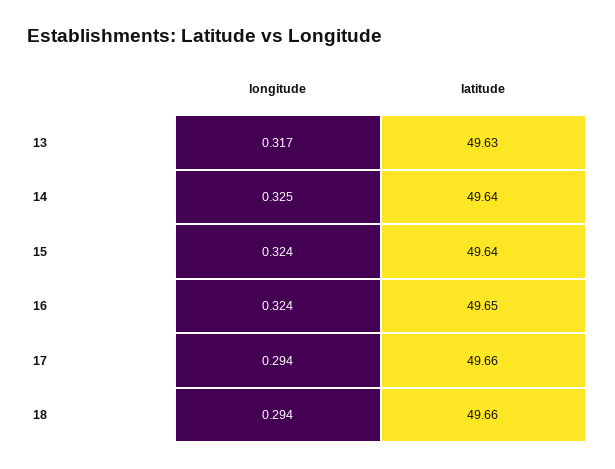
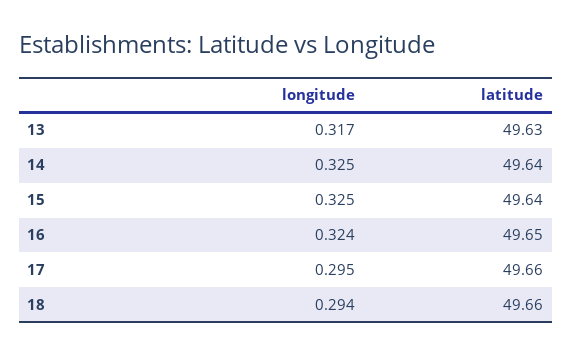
  {
    "longitude": {
      "13": 0.317,
      "14": 0.325,
-     "15": 0.324,
+     "15": 0.325,
      "16": 0.324,
-     "17": 0.294,
+     "17": 0.295,
      "18": 0.294
    },
    "latitude": {
      "13": 49.63,
      "14": 49.64,
      "15": 49.64,
      "16": 49.65,
      "17": 49.66,
      "18": 49.66
    }
  }

